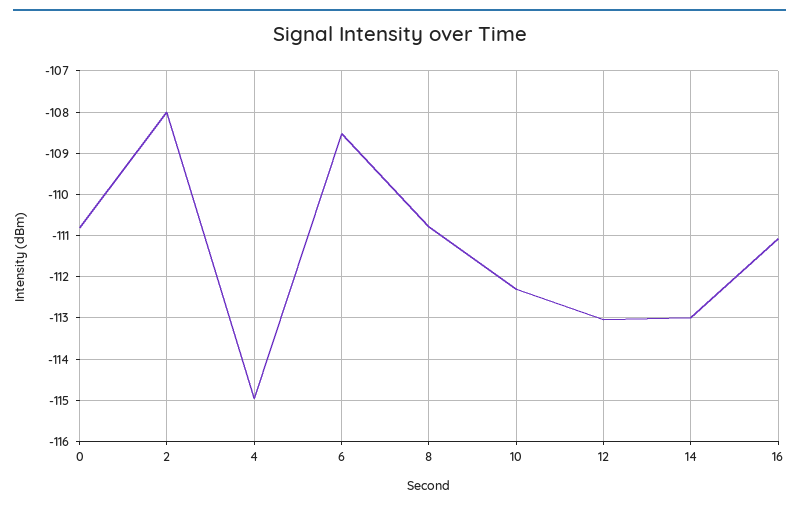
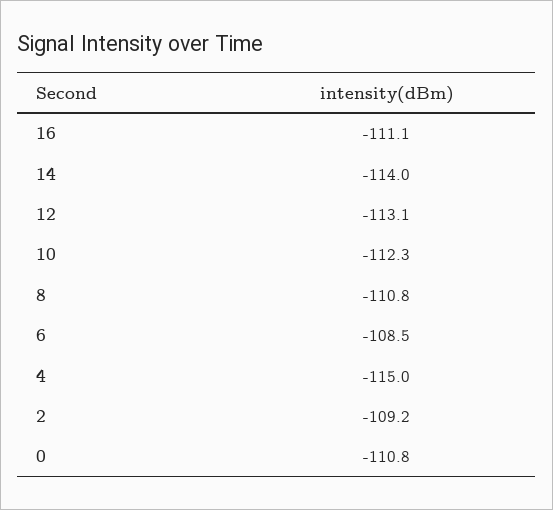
  {
    "0": -110.8,
-   "2": -108,
+   "2": -109.2,
    "4": -115,
    "6": -108.5,
    "8": -110.8,
    "10": -112.3,
    "12": -113.1,
-   "14": -113,
+   "14": -114,
    "16": -111.1
  }

